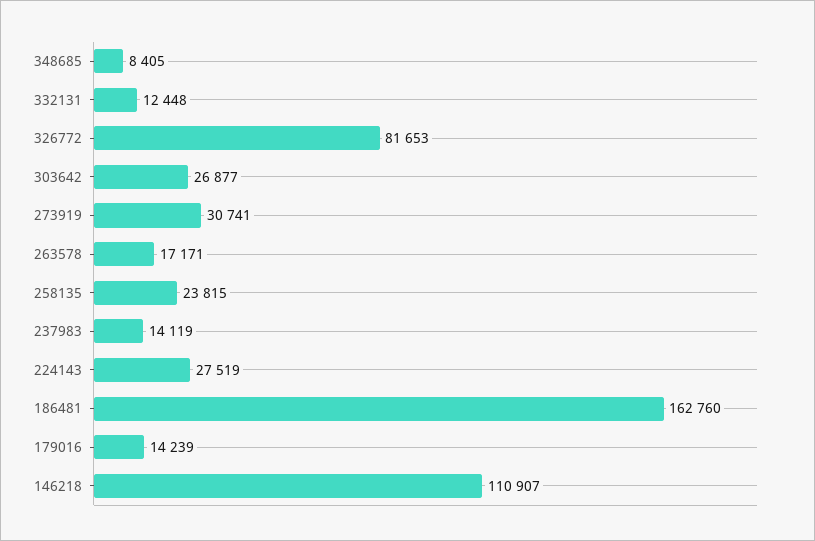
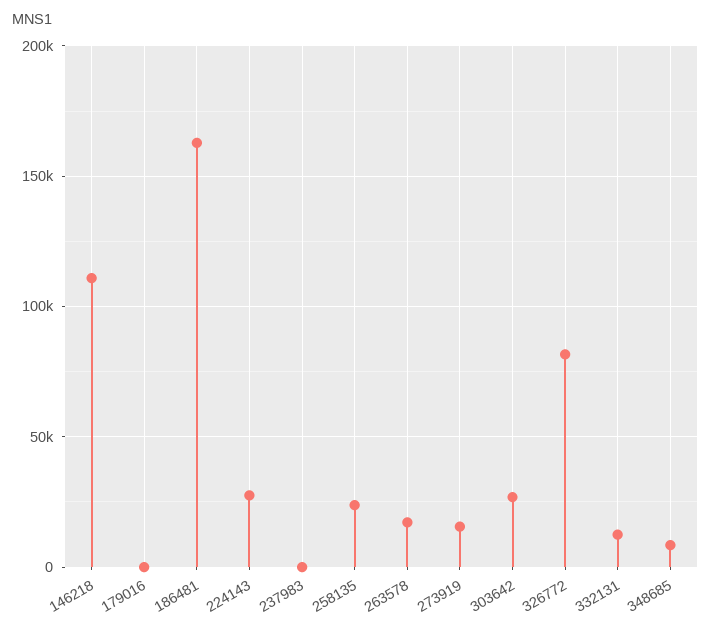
  {
    "348685": 8405,
    "332131": 12448,
    "326772": 81653,
    "303642": 26877,
-   "273919": 30741,
+   "273919": 15000,
    "263578": 17171,
    "258135": 23815,
-   "237983": 14119,
+   "237983": 0,
    "224143": 27519,
    "186481": 162760,
-   "179016": 14239,
+   "179016": 0,
    "146218": 110907
  }

